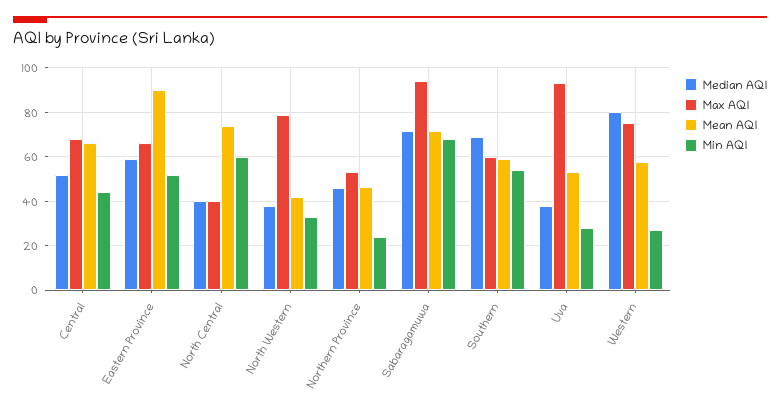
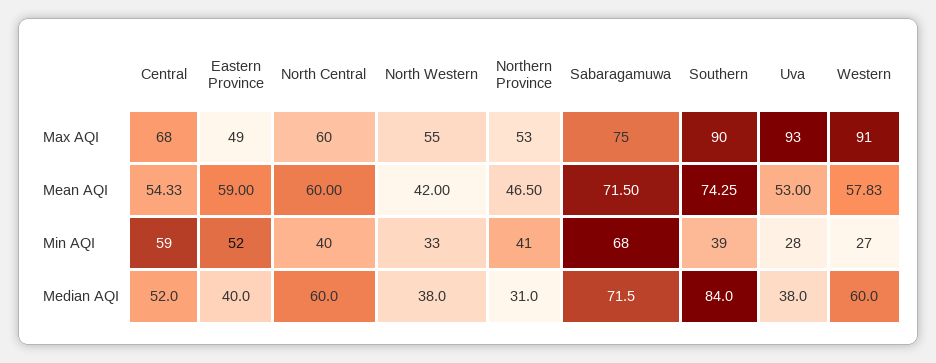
  {
    "Median AQI": {
      "Central": 52,
-     "Eastern Province": 60,
+     "Eastern Province": 40,
-     "North Central": 40,
+     "North Central": 60,
      "North Western": 38,
-     "Northern Province": 45,
+     "Northern Province": 31,
      "Sabaragamuwa": 71.5,
-     "Southern": 70,
+     "Southern": 84,
      "Uva": 38,
-     "Western": 80
+     "Western": 60
    },
    "Max AQI": {
      "Central": 68,
-     "Eastern Province": 65,
+     "Eastern Province": 49,
-     "North Central": 40,
+     "North Central": 60,
-     "North Western": 80,
+     "North Western": 55,
      "Northern Province": 53,
-     "Sabaragamuwa": 95,
+     "Sabaragamuwa": 75,
-     "Southern": 60,
+     "Southern": 90,
      "Uva": 93,
-     "Western": 75
+     "Western": 91
    },
    "Mean AQI": {
-     "Central": 65,
+     "Central": 54.33,
-     "Eastern Province": 90,
+     "Eastern Province": 59,
-     "North Central": 75,
+     "North Central": 60,
      "North Western": 42,
      "Northern Province": 46.5,
      "Sabaragamuwa": 71.5,
-     "Southern": 60,
+     "Southern": 74.25,
      "Uva": 53,
      "Western": 57.83
    },
    "Min AQI": {
-     "Central": 45,
+     "Central": 59,
      "Eastern Province": 52,
-     "North Central": 60,
+     "North Central": 40,
      "North Western": 33,
-     "Northern Province": 25,
+     "Northern Province": 41,
      "Sabaragamuwa": 68,
-     "Southern": 55,
+     "Southern": 39,
      "Uva": 28,
      "Western": 27
    }
  }

